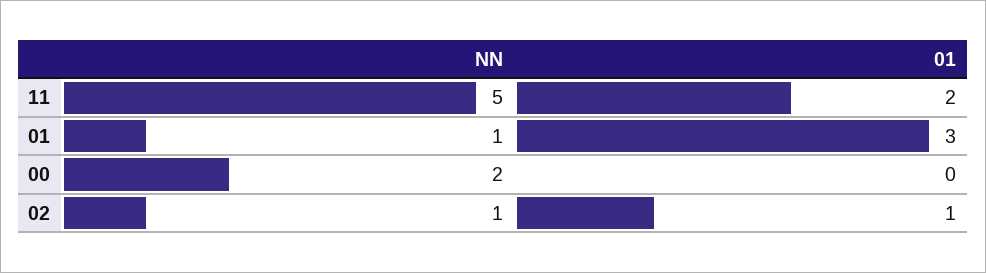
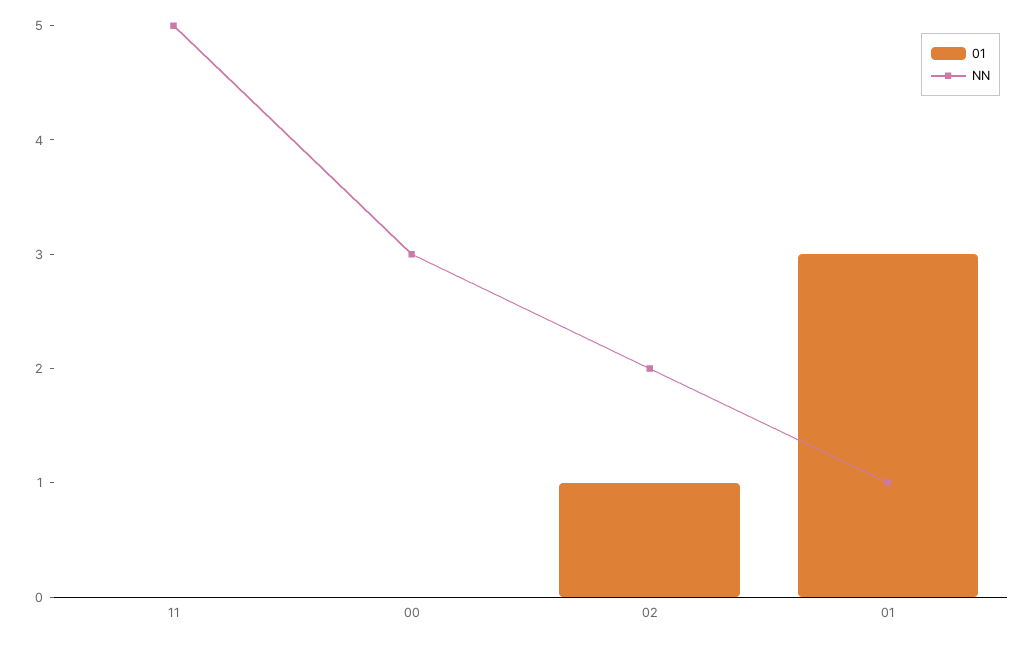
  {
    "NN": {
      "11": 5,
      "01": 1,
-     "00": 2,
+     "00": 3,
-     "02": 1
+     "02": 2
    },
    "01": {
-     "11": 2,
+     "11": 0,
      "01": 3,
      "00": 0,
      "02": 1
    }
  }

